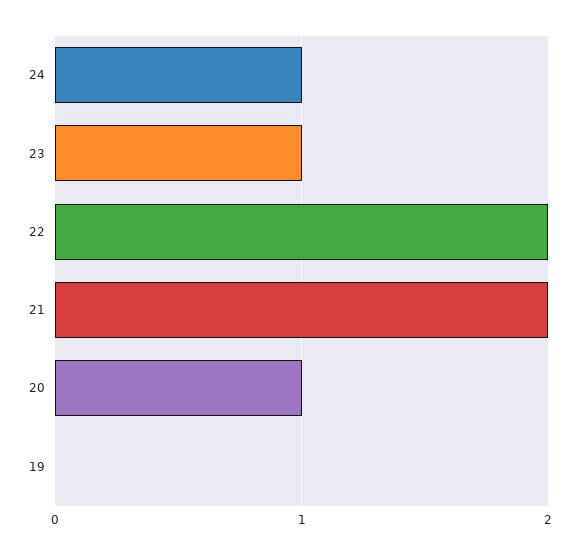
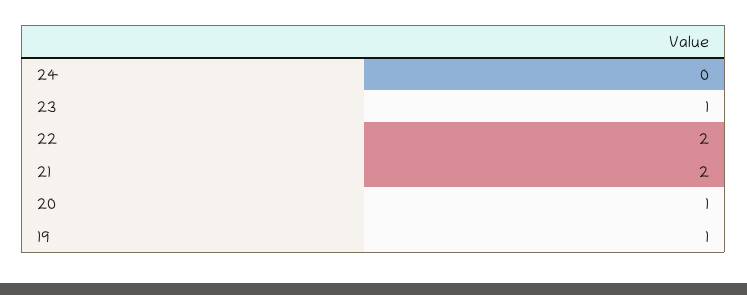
  {
-   "24": 1,
+   "24": 0,
    "23": 1,
    "22": 2,
    "21": 2,
    "20": 1,
-   "19": 0
+   "19": 1
  }

